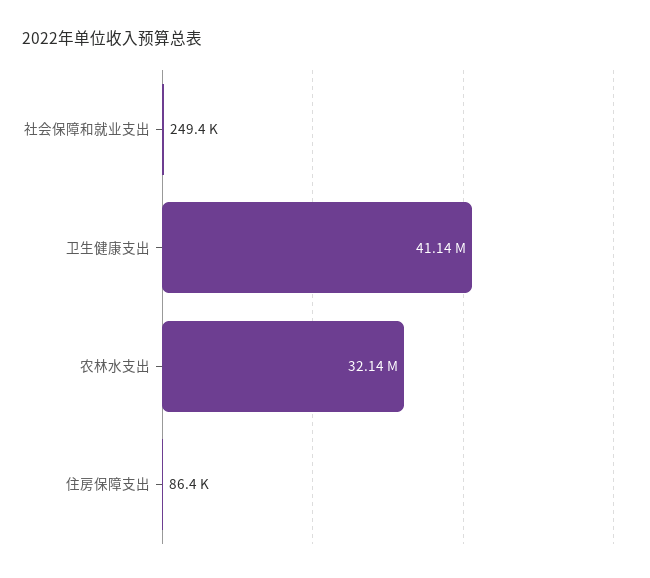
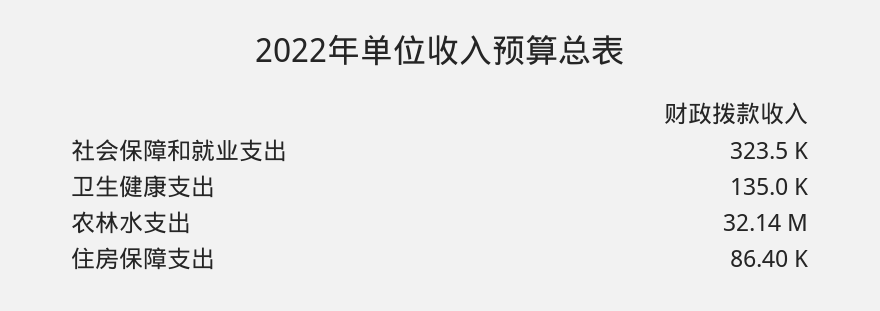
  {
-   "社会保障和就业支出": 249400,
+   "社会保障和就业支出": 323500,
-   "卫生健康支出": 41140000,
+   "卫生健康支出": 135000,
    "农林水支出": 32140000,
    "住房保障支出": 86400
  }

